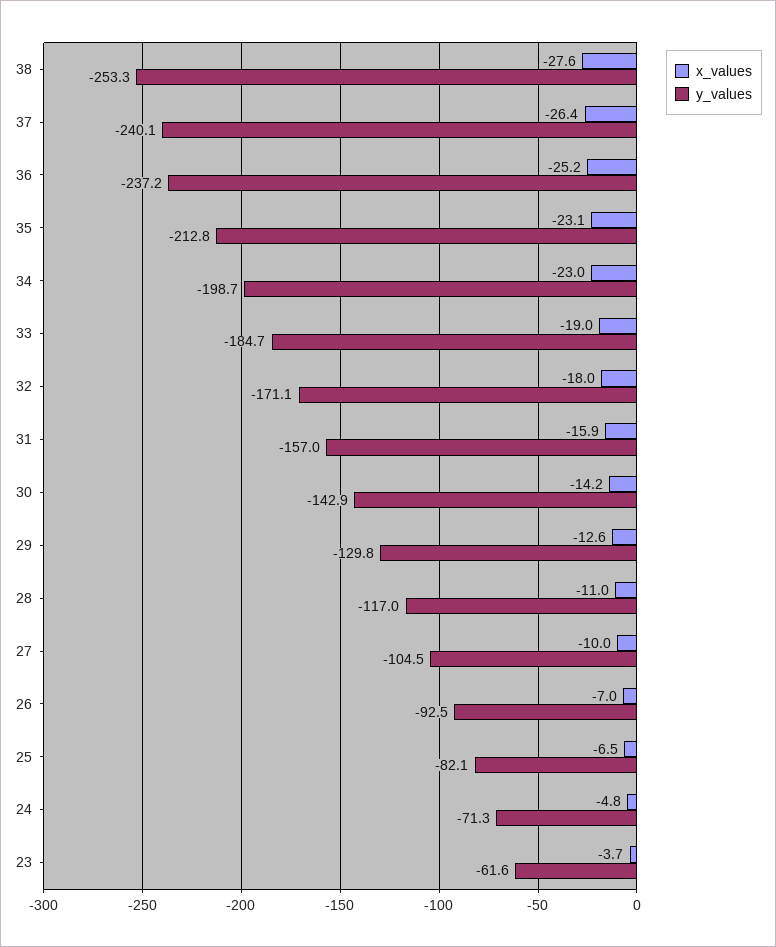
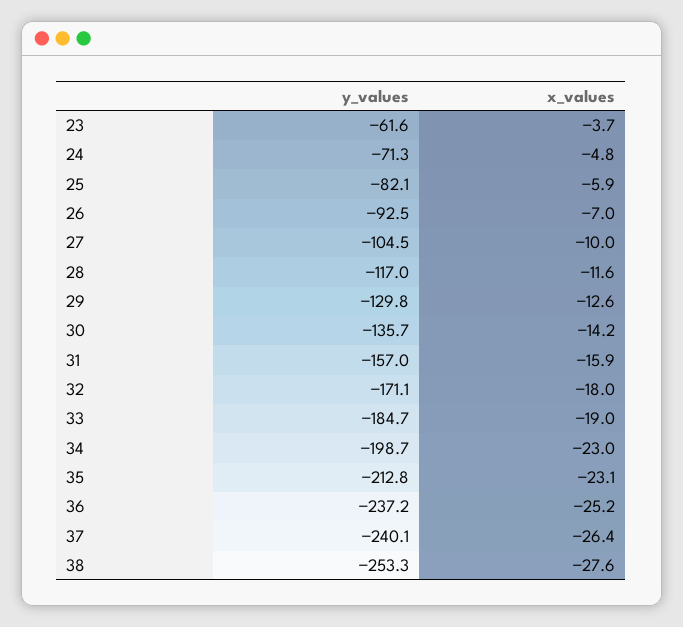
  {
    "x_values": {
      "38": -27.6,
      "37": -26.4,
      "36": -25.2,
      "35": -23.1,
      "34": -23,
      "33": -19,
      "32": -18,
      "31": -15.9,
      "30": -14.2,
      "29": -12.6,
-     "28": -11,
+     "28": -11.6,
      "27": -10,
      "26": -7,
-     "25": -6.5,
+     "25": -5.9,
      "24": -4.8,
      "23": -3.7
    },
    "y_values": {
      "38": -253.3,
      "37": -240.1,
      "36": -237.2,
      "35": -212.8,
      "34": -198.7,
      "33": -184.7,
      "32": -171.1,
      "31": -157,
-     "30": -142.9,
+     "30": -135.7,
      "29": -129.8,
      "28": -117,
      "27": -104.5,
      "26": -92.5,
      "25": -82.1,
      "24": -71.3,
      "23": -61.6
    }
  }

